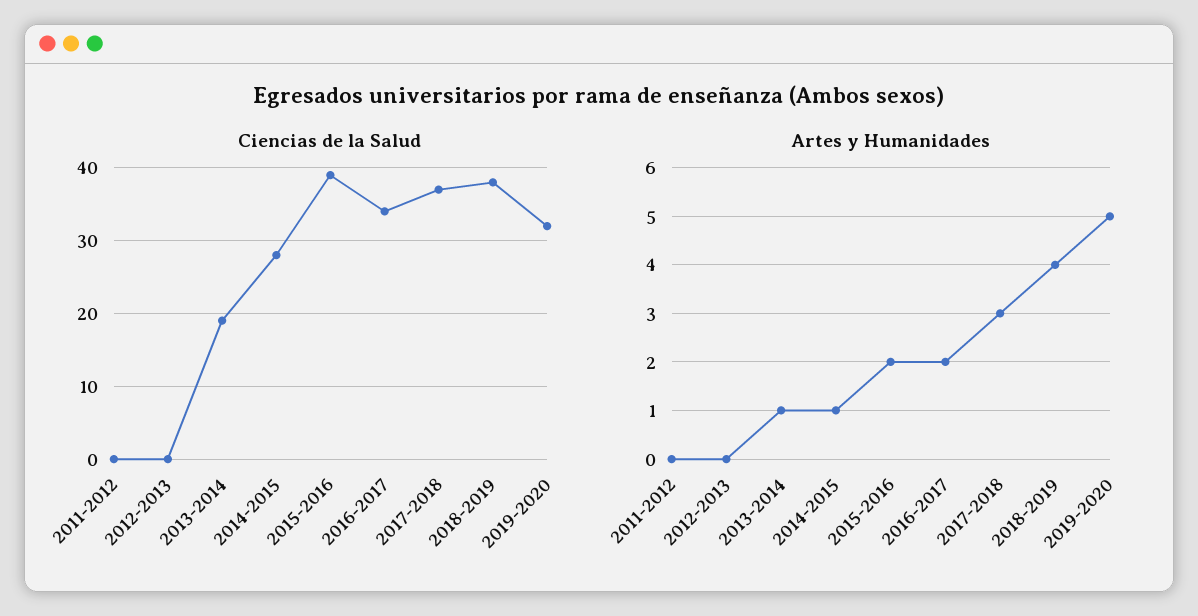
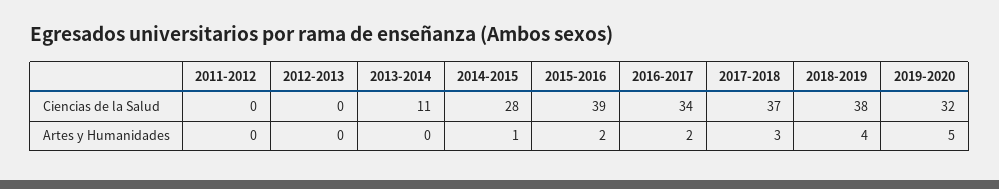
  {
    "Ciencias de la Salud": {
      "2011-2012": 0,
      "2012-2013": 0,
-     "2013-2014": 19,
+     "2013-2014": 11,
      "2014-2015": 28,
      "2015-2016": 39,
      "2016-2017": 34,
      "2017-2018": 37,
      "2018-2019": 38,
      "2019-2020": 32
    },
    "Artes y Humanidades": {
      "2011-2012": 0,
      "2012-2013": 0,
-     "2013-2014": 1,
+     "2013-2014": 0,
      "2014-2015": 1,
      "2015-2016": 2,
      "2016-2017": 2,
      "2017-2018": 3,
      "2018-2019": 4,
      "2019-2020": 5
    }
  }

